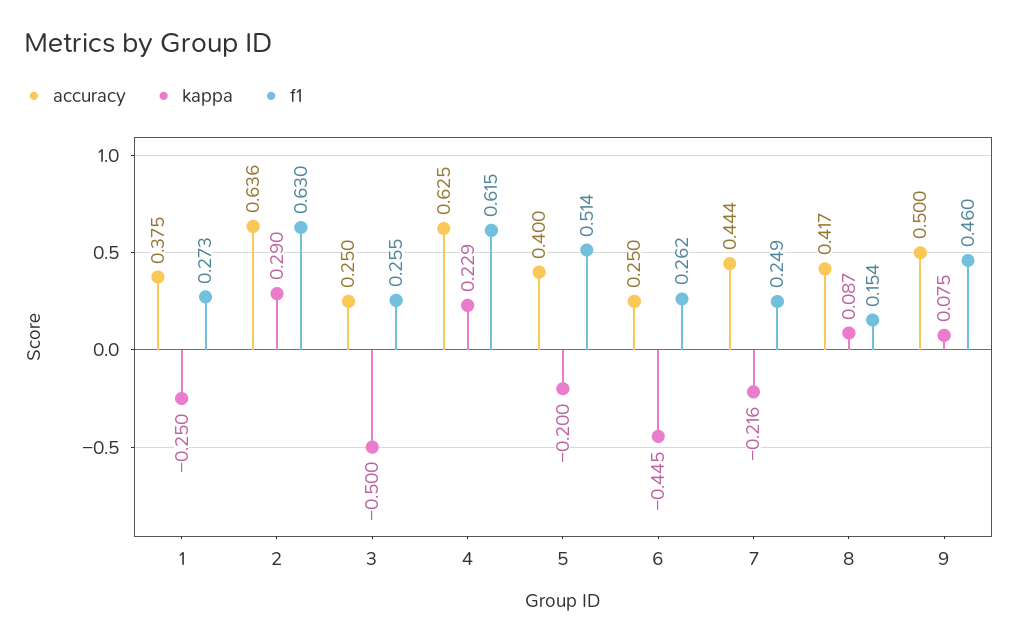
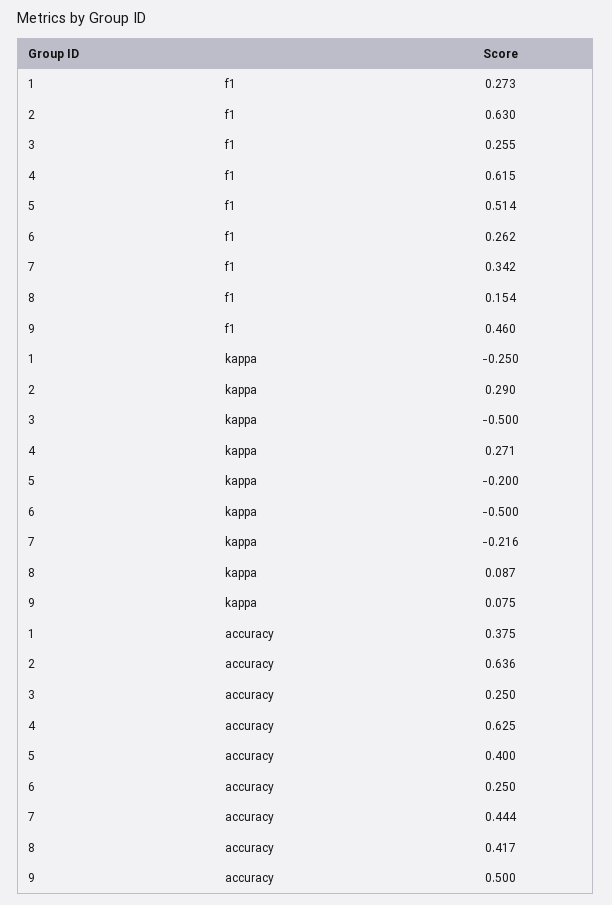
  {
    "accuracy": {
      "1": 0.375,
      "2": 0.636,
      "3": 0.25,
      "4": 0.625,
      "5": 0.4,
      "6": 0.25,
      "7": 0.444,
      "8": 0.417,
      "9": 0.5
    },
    "kappa": {
      "1": -0.25,
      "2": 0.29,
      "3": -0.5,
-     "4": 0.229,
+     "4": 0.271,
      "5": -0.2,
-     "6": -0.445,
+     "6": -0.5,
      "7": -0.216,
      "8": 0.087,
      "9": 0.075
    },
    "f1": {
      "1": 0.273,
      "2": 0.63,
      "3": 0.255,
      "4": 0.615,
      "5": 0.514,
      "6": 0.262,
-     "7": 0.249,
+     "7": 0.342,
      "8": 0.154,
      "9": 0.46
    }
  }

